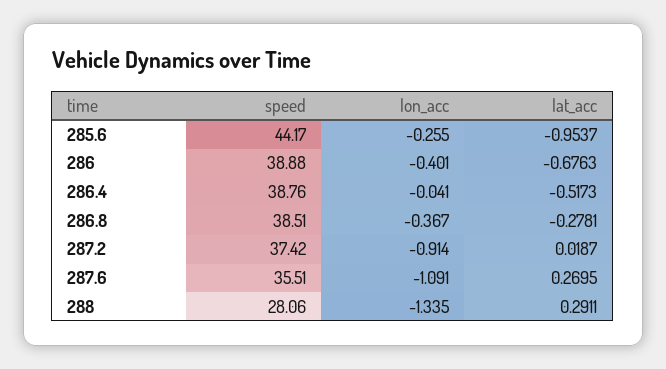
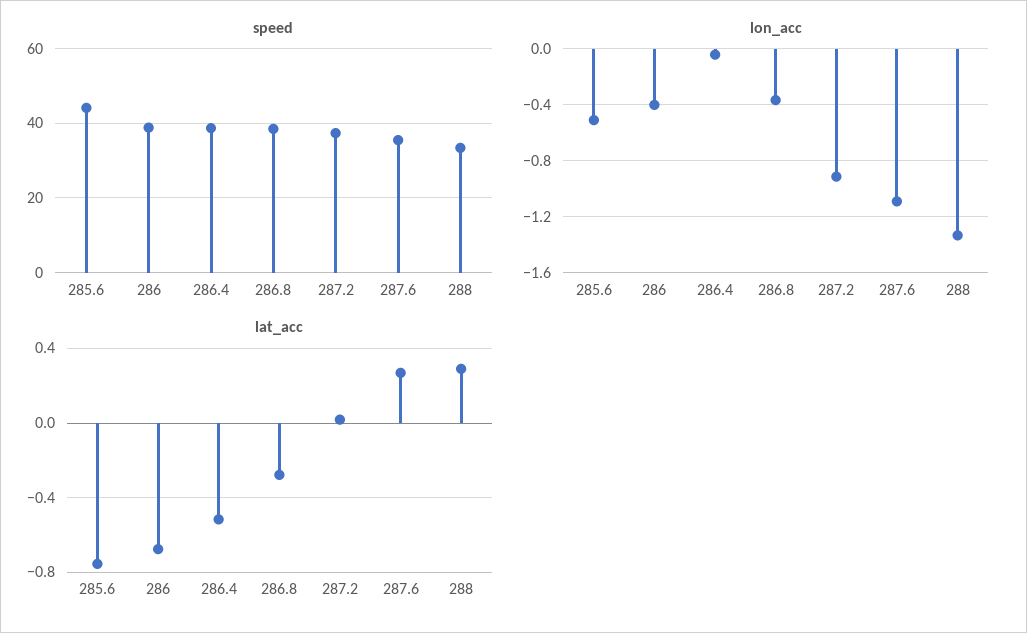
  {
    "speed": {
      "285.6": 44.17,
      "286": 38.88,
      "286.4": 38.76,
      "286.8": 38.51,
      "287.2": 37.42,
      "287.6": 35.51,
-     "288": 28.06
+     "288": 34
    },
    "lon_acc": {
-     "285.6": -0.255,
+     "285.6": -0.5,
      "286": -0.401,
      "286.4": -0.041,
      "286.8": -0.367,
      "287.2": -0.914,
      "287.6": -1.091,
      "288": -1.335
    },
    "lat_acc": {
-     "285.6": -0.9537,
+     "285.6": -0.75,
      "286": -0.6763,
      "286.4": -0.5173,
      "286.8": -0.2781,
      "287.2": 0.0187,
      "287.6": 0.2695,
      "288": 0.2911
    }
  }

